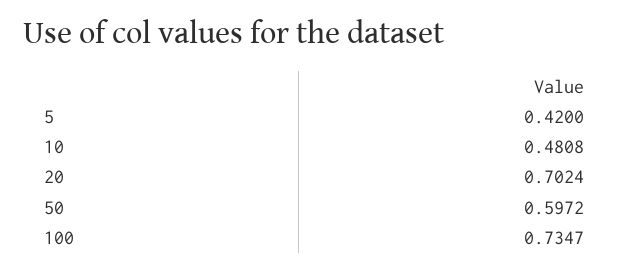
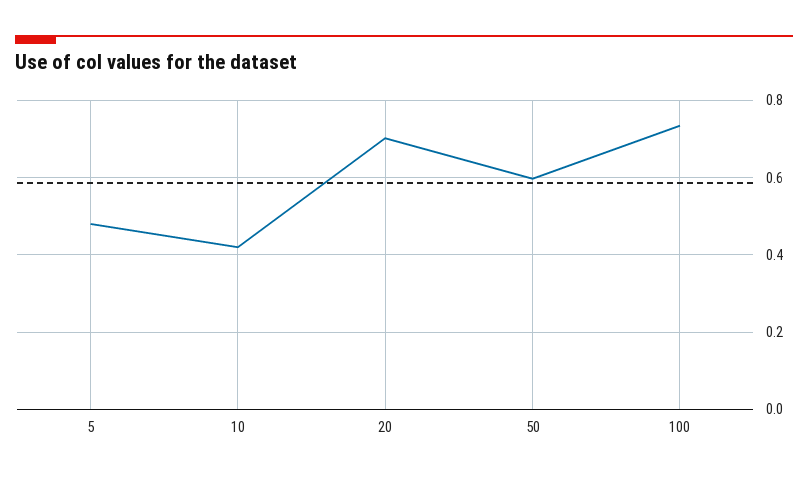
  {
-   "5": 0.42,
+   "5": 0.48,
-   "10": 0.4808,
+   "10": 0.42,
    "20": 0.7024,
    "50": 0.5972,
    "100": 0.7347
  }

